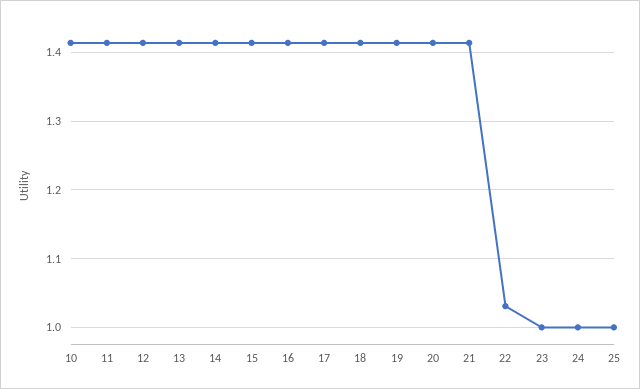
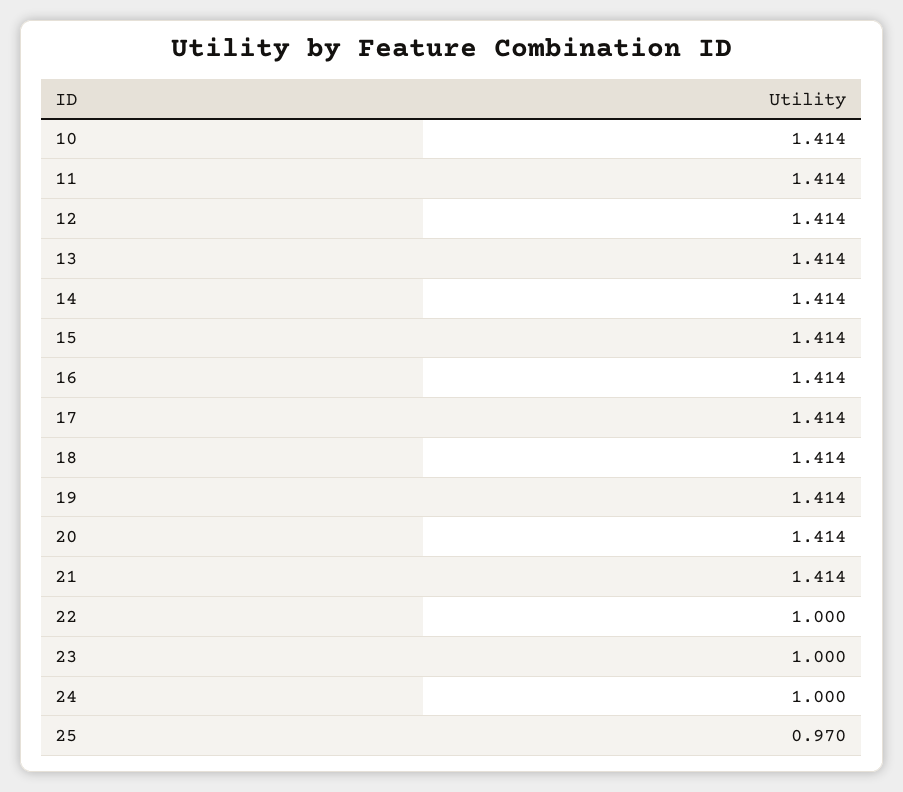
  {
    "10": 1.414,
    "11": 1.414,
    "12": 1.414,
    "13": 1.414,
    "14": 1.414,
    "15": 1.414,
    "16": 1.414,
    "17": 1.414,
    "18": 1.414,
    "19": 1.414,
    "20": 1.414,
    "21": 1.414,
-   "22": 1.03,
+   "22": 1,
    "23": 1,
    "24": 1,
-   "25": 1
+   "25": 0.97
  }

